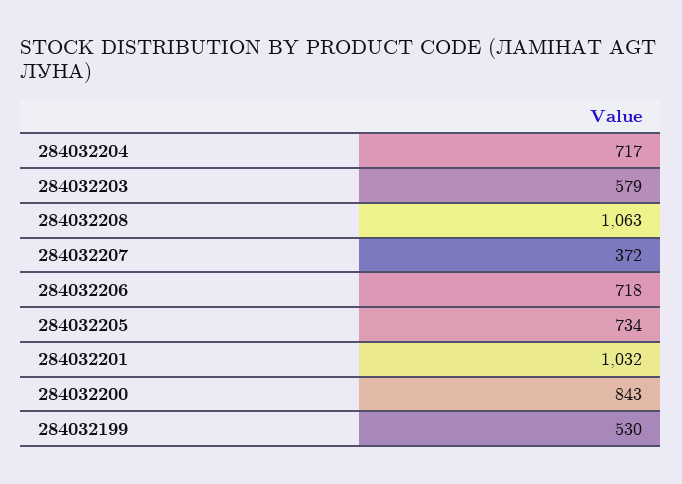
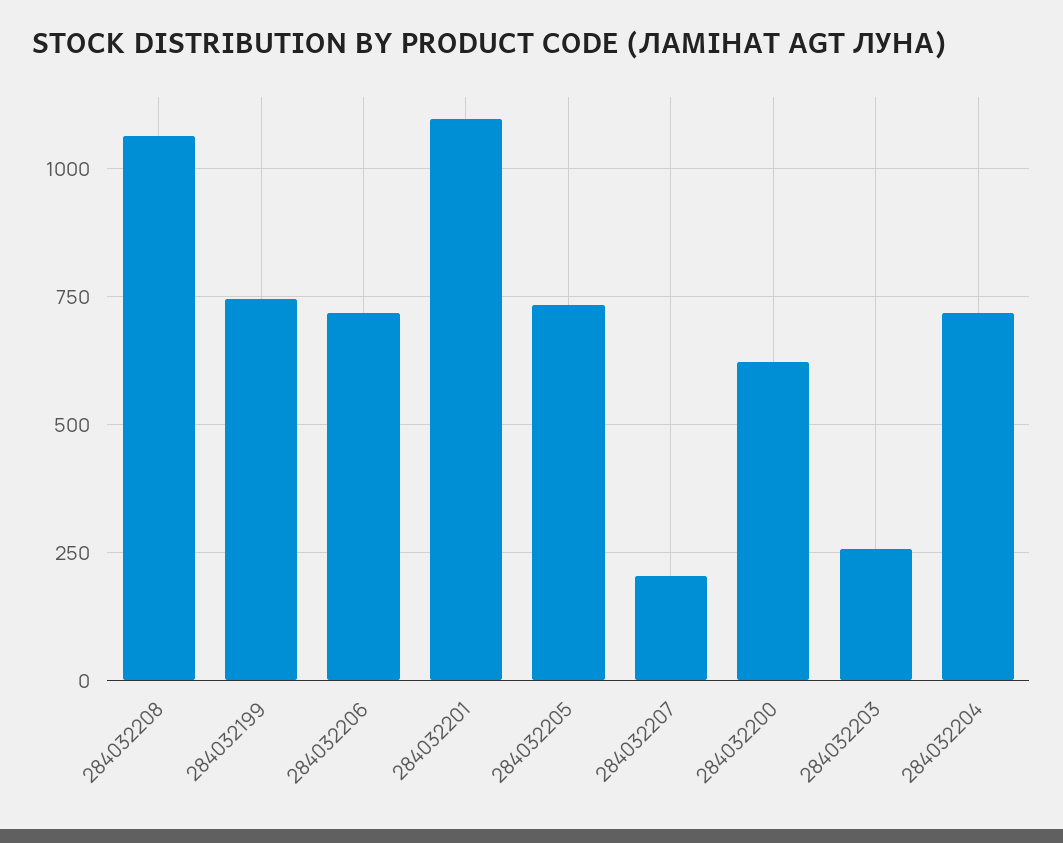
  {
    "284032204": 717,
-   "284032203": 579,
+   "284032203": 250,
    "284032208": 1063,
-   "284032207": 372,
+   "284032207": 200,
    "284032206": 718,
    "284032205": 734,
-   "284032201": 1032,
+   "284032201": 1100,
-   "284032200": 843,
+   "284032200": 625,
-   "284032199": 530
+   "284032199": 750
  }

